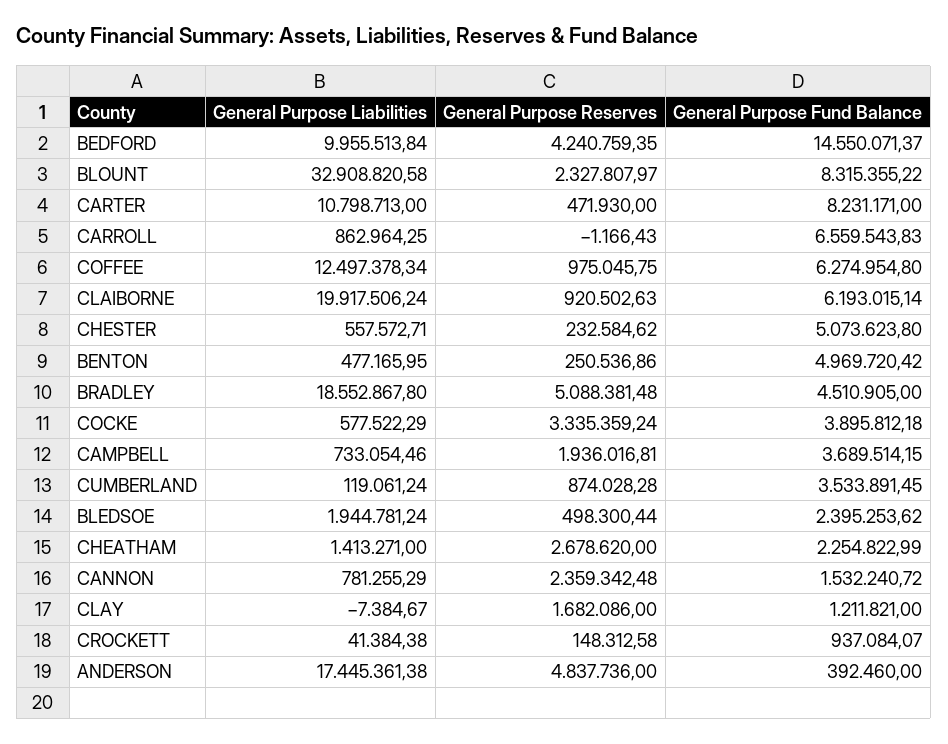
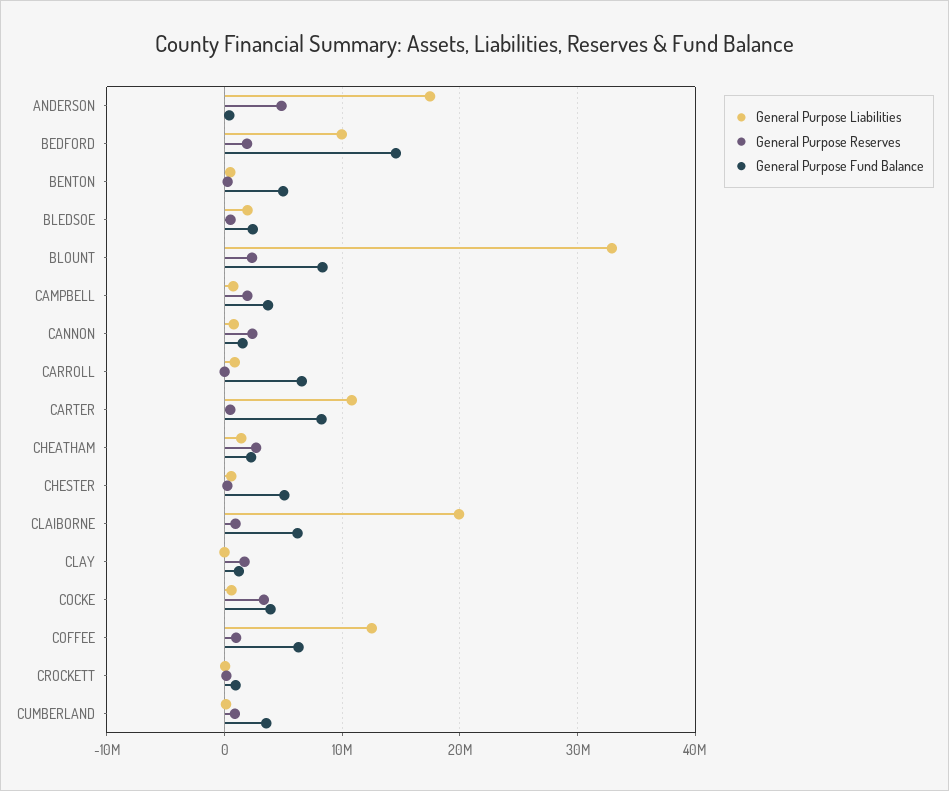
  {
    "General Purpose Liabilities": {
      "BEDFORD": 9955513.84,
      "BLOUNT": 32908820.58,
      "CARTER": 10798713,
      "CARROLL": 862964.25,
      "COFFEE": 12497378.34,
      "CLAIBORNE": 19917506.24,
      "CHESTER": 557572.71,
      "BENTON": 477165.95,
-     "BRADLEY": 18552867.8,
      "COCKE": 577522.29,
      "CAMPBELL": 733054.46,
      "CUMBERLAND": 119061.24,
      "BLEDSOE": 1944781.24,
      "CHEATHAM": 1413271,
      "CANNON": 781255.29,
      "CLAY": -7384.67,
      "CROCKETT": 41384.38,
      "ANDERSON": 17445361.38
    },
    "General Purpose Reserves": {
-     "BEDFORD": 4240759.35,
+     "BEDFORD": 2000000,
      "BLOUNT": 2327807.97,
      "CARTER": 471930,
      "CARROLL": -1166.43,
      "COFFEE": 975045.75,
      "CLAIBORNE": 920502.63,
      "CHESTER": 232584.62,
      "BENTON": 250536.86,
-     "BRADLEY": 5088381.48,
      "COCKE": 3335359.24,
      "CAMPBELL": 1936016.81,
      "CUMBERLAND": 874028.28,
      "BLEDSOE": 498300.44,
      "CHEATHAM": 2678620,
      "CANNON": 2359342.48,
      "CLAY": 1682086,
      "CROCKETT": 148312.58,
      "ANDERSON": 4837736
    },
    "General Purpose Fund Balance": {
      "BEDFORD": 14550071.37,
      "BLOUNT": 8315355.22,
      "CARTER": 8231171,
      "CARROLL": 6559543.83,
      "COFFEE": 6274954.8,
      "CLAIBORNE": 6193015.14,
      "CHESTER": 5073623.8,
      "BENTON": 4969720.42,
-     "BRADLEY": 4510905,
      "COCKE": 3895812.18,
      "CAMPBELL": 3689514.15,
      "CUMBERLAND": 3533891.45,
      "BLEDSOE": 2395253.62,
      "CHEATHAM": 2254822.99,
      "CANNON": 1532240.72,
      "CLAY": 1211821,
      "CROCKETT": 937084.07,
      "ANDERSON": 392460
    }
  }

